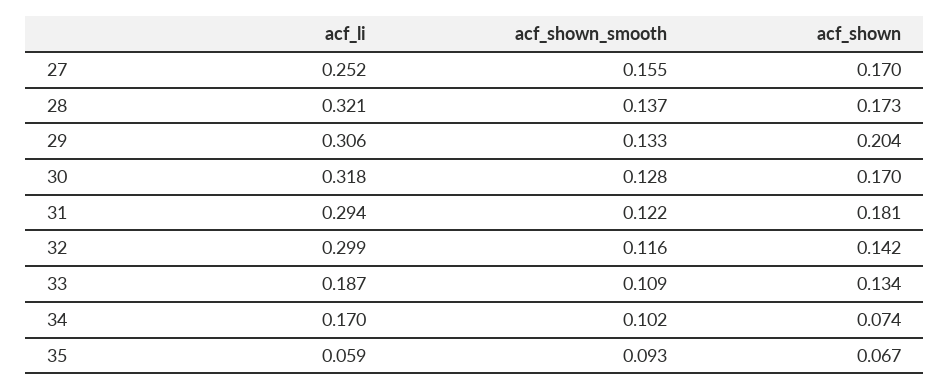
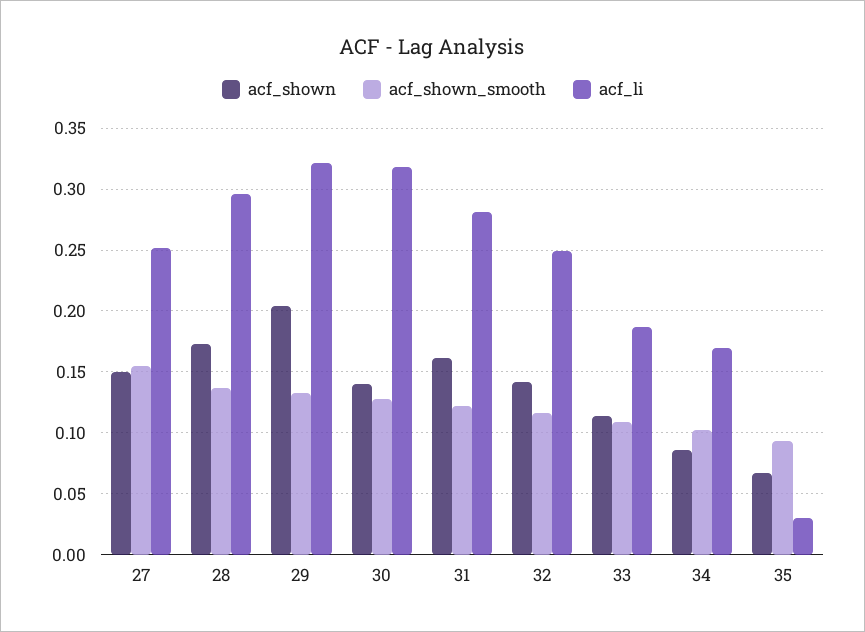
  {
    "acf_li": {
      "27": 0.252,
-     "28": 0.321,
+     "28": 0.295,
-     "29": 0.306,
+     "29": 0.32,
      "30": 0.318,
-     "31": 0.294,
+     "31": 0.28,
-     "32": 0.299,
+     "32": 0.25,
      "33": 0.187,
      "34": 0.17,
-     "35": 0.059
+     "35": 0.03
    },
    "acf_shown_smooth": {
      "27": 0.155,
      "28": 0.137,
      "29": 0.133,
      "30": 0.128,
      "31": 0.122,
      "32": 0.116,
      "33": 0.109,
      "34": 0.102,
      "35": 0.093
    },
    "acf_shown": {
-     "27": 0.17,
+     "27": 0.15,
      "28": 0.173,
      "29": 0.204,
-     "30": 0.17,
+     "30": 0.14,
-     "31": 0.181,
+     "31": 0.16,
      "32": 0.142,
-     "33": 0.134,
+     "33": 0.115,
-     "34": 0.074,
+     "34": 0.085,
      "35": 0.067
    }
  }

